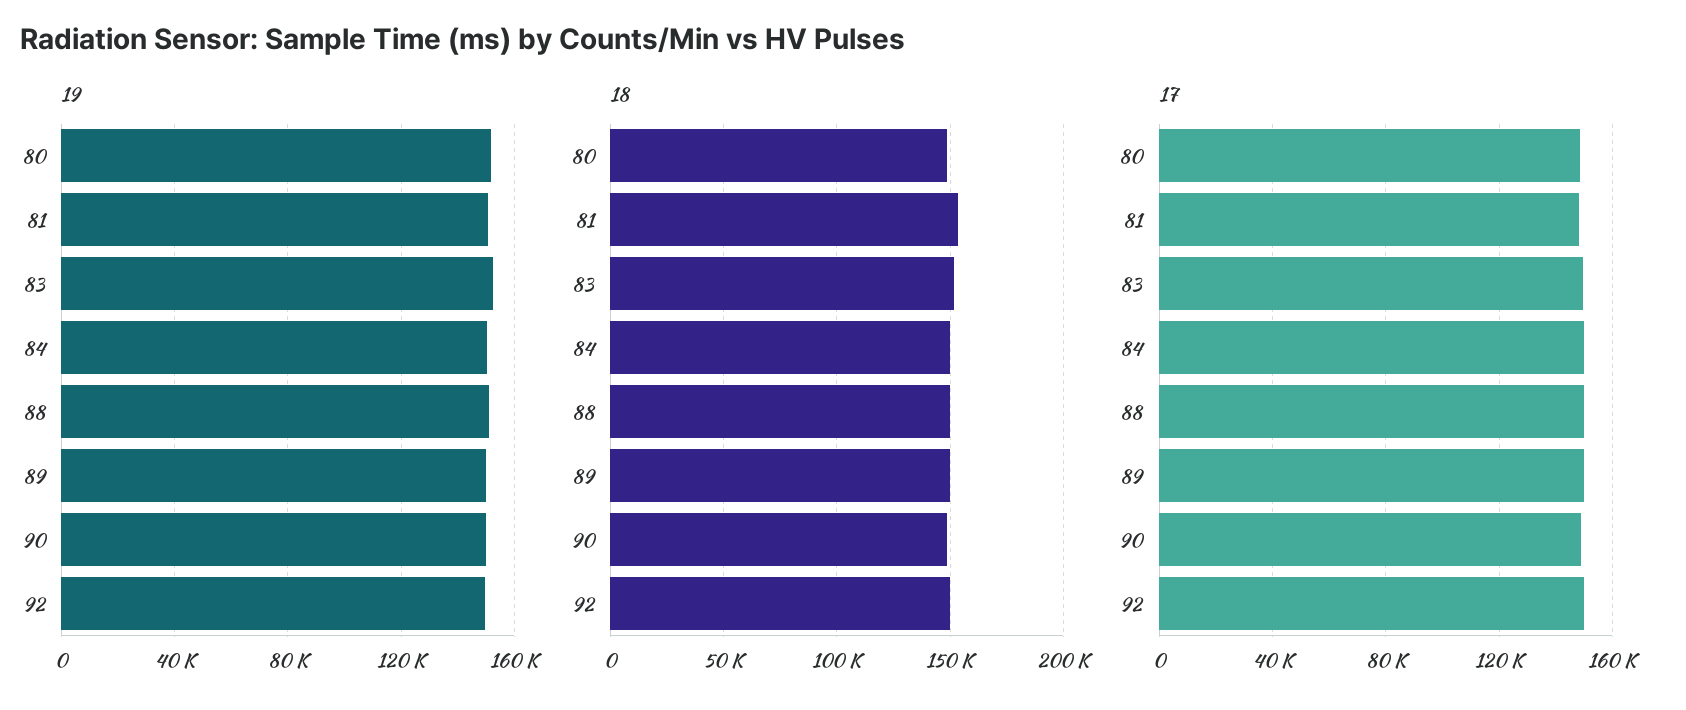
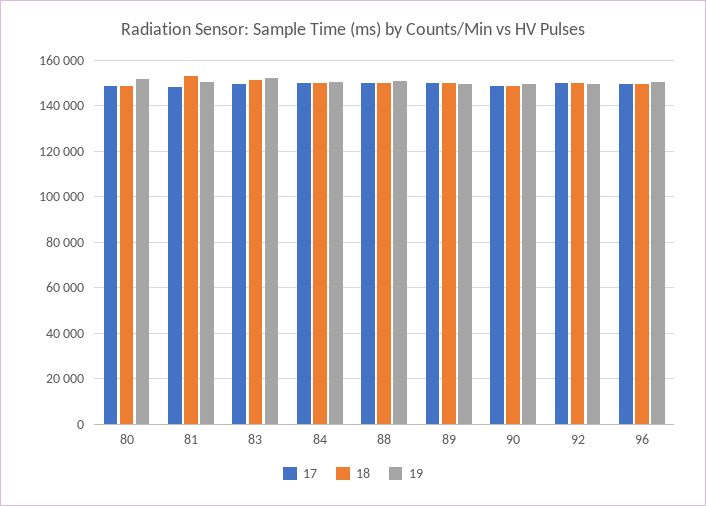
  {
    "19": {
      "80": 150000,
      "81": 150000,
      "83": 150000,
      "84": 150000,
      "88": 150000,
      "89": 150000,
      "90": 150000,
-     "92": 150000
+     "92": 150000,
+     "96": 150000
    },
    "18": {
      "80": 150000,
      "81": 155000,
      "83": 150000,
      "84": 150000,
      "88": 150000,
      "89": 150000,
      "90": 150000,
-     "92": 150000
+     "92": 150000,
+     "96": 150000
    },
    "17": {
      "80": 150000,
      "81": 150000,
      "83": 150000,
      "84": 150000,
      "88": 150000,
      "89": 150000,
      "90": 150000,
-     "92": 150000
+     "92": 150000,
+     "96": 150000
    }
  }

